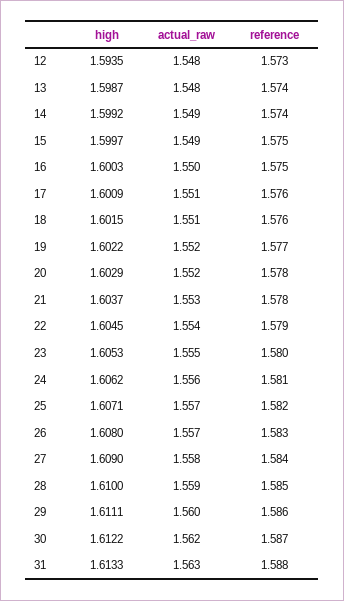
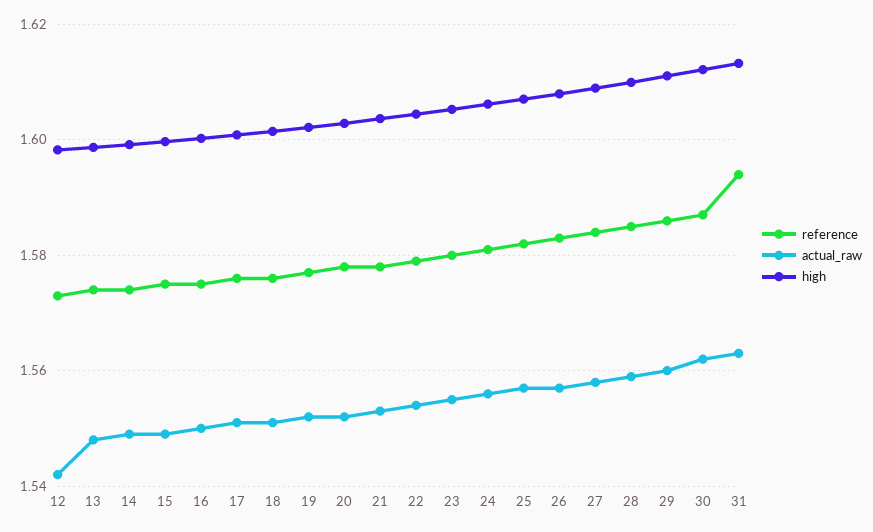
  {
    "high": {
-     "12": 1.5935,
+     "12": 1.598,
      "13": 1.5987,
      "14": 1.5992,
      "15": 1.5997,
      "16": 1.6003,
      "17": 1.6009,
      "18": 1.6015,
      "19": 1.6022,
      "20": 1.6029,
      "21": 1.6037,
      "22": 1.6045,
      "23": 1.6053,
      "24": 1.6062,
      "25": 1.6071,
      "26": 1.608,
      "27": 1.609,
      "28": 1.61,
      "29": 1.6111,
      "30": 1.6122,
      "31": 1.6133
    },
    "actual_raw": {
-     "12": 1.548,
+     "12": 1.542,
      "13": 1.548,
      "14": 1.549,
      "15": 1.549,
      "16": 1.55,
      "17": 1.551,
      "18": 1.551,
      "19": 1.552,
      "20": 1.552,
      "21": 1.553,
      "22": 1.554,
      "23": 1.555,
      "24": 1.556,
      "25": 1.557,
      "26": 1.557,
      "27": 1.558,
      "28": 1.559,
      "29": 1.56,
      "30": 1.562,
      "31": 1.563
    },
    "reference": {
      "12": 1.573,
      "13": 1.574,
      "14": 1.574,
      "15": 1.575,
      "16": 1.575,
      "17": 1.576,
      "18": 1.576,
      "19": 1.577,
      "20": 1.578,
      "21": 1.578,
      "22": 1.579,
      "23": 1.58,
      "24": 1.581,
      "25": 1.582,
      "26": 1.583,
      "27": 1.584,
      "28": 1.585,
      "29": 1.586,
      "30": 1.587,
-     "31": 1.588
+     "31": 1.594
    }
  }

